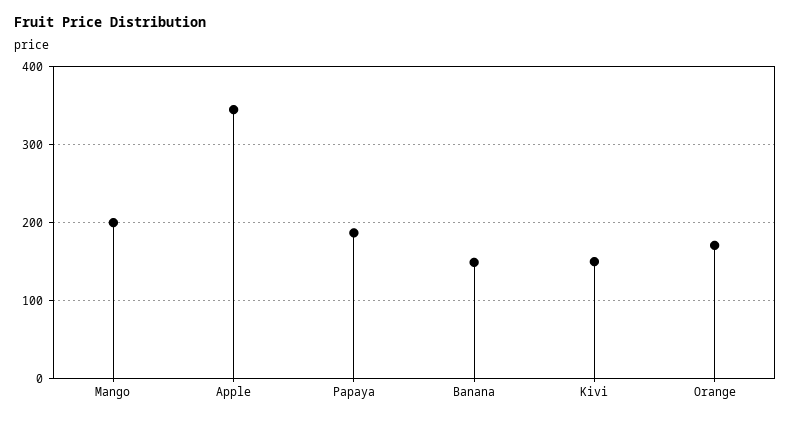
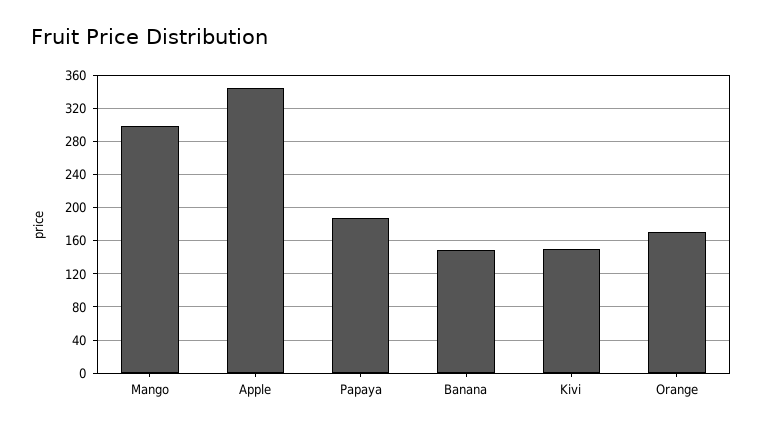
  {
-   "Mango": 200,
+   "Mango": 300,
    "Apple": 350,
    "Papaya": 190,
    "Banana": 150,
    "Kivi": 150,
    "Orange": 170
  }

